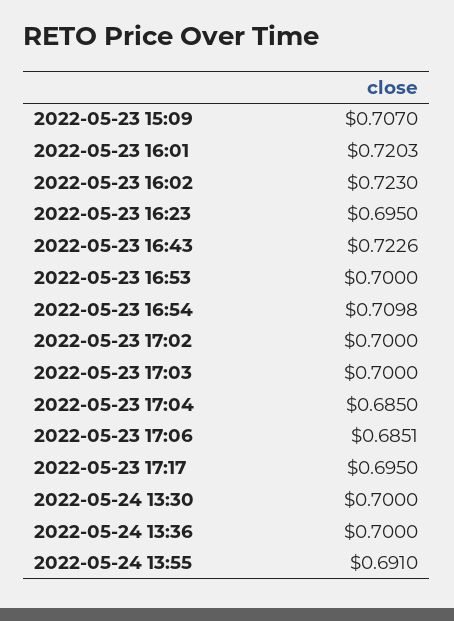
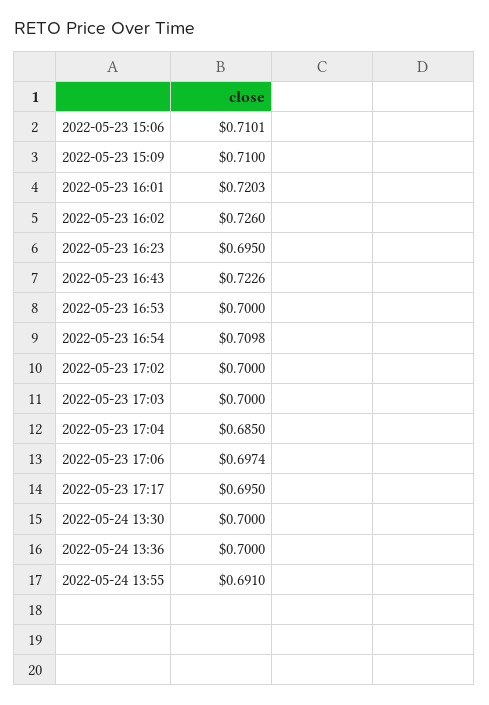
  {
-   "2022-05-23 15:09": 0.707,
+   "2022-05-23 15:09": 0.71,
    "2022-05-23 16:01": 0.7203,
-   "2022-05-23 16:02": 0.723,
+   "2022-05-23 16:02": 0.726,
    "2022-05-23 16:23": 0.695,
    "2022-05-23 16:43": 0.7226,
    "2022-05-23 16:53": 0.7,
    "2022-05-23 16:54": 0.7098,
    "2022-05-23 17:02": 0.7,
    "2022-05-23 17:03": 0.7,
    "2022-05-23 17:04": 0.685,
-   "2022-05-23 17:06": 0.6851,
+   "2022-05-23 17:06": 0.6974,
    "2022-05-23 17:17": 0.695,
    "2022-05-24 13:30": 0.7,
    "2022-05-24 13:36": 0.7,
-   "2022-05-24 13:55": 0.691
+   "2022-05-24 13:55": 0.691,
+   "2022-05-23 15:06": 0.7101
  }

